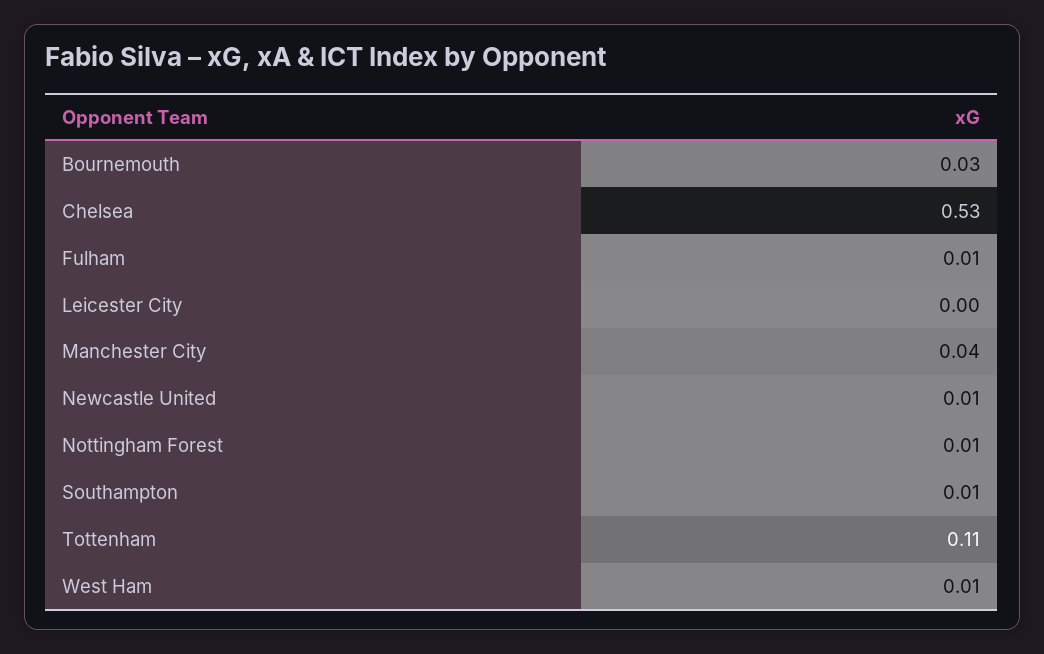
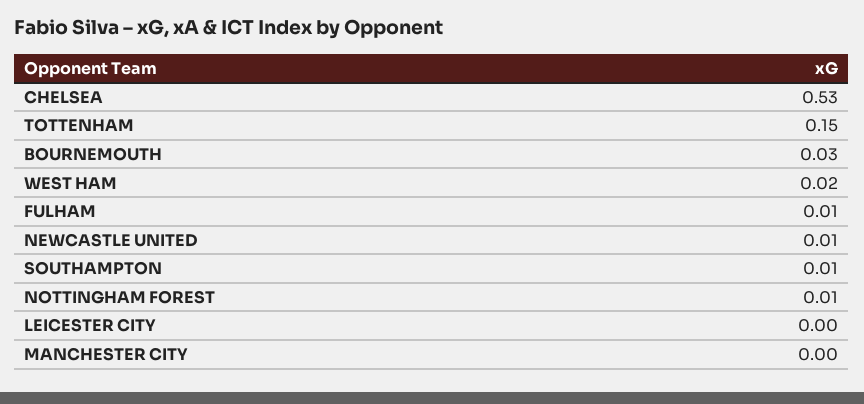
  {
    "Bournemouth": 0.03,
    "Chelsea": 0.53,
    "Fulham": 0.01,
    "Leicester City": 0,
-   "Manchester City": 0.04,
+   "Manchester City": 0,
    "Newcastle United": 0.01,
    "Nottingham Forest": 0.01,
    "Southampton": 0.01,
-   "Tottenham": 0.11,
+   "Tottenham": 0.15,
-   "West Ham": 0.01
+   "West Ham": 0.02
  }

